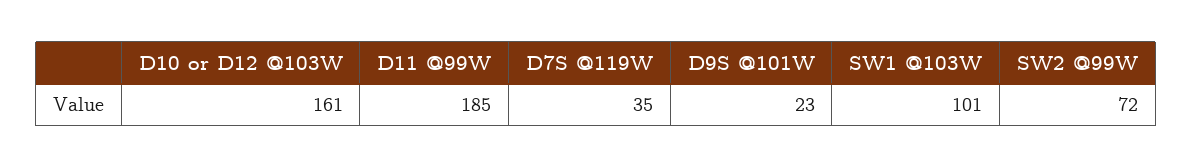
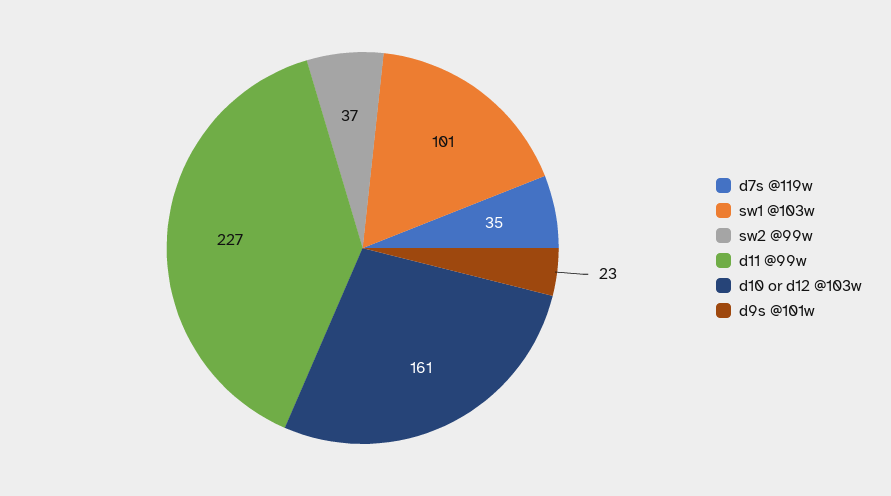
  {
    "D10 or D12 @103W": 161,
-   "D11 @99W": 185,
+   "D11 @99W": 227,
    "D7S @119W": 35,
    "D9S @101W": 23,
    "SW1 @103W": 101,
-   "SW2 @99W": 72
+   "SW2 @99W": 37
  }

